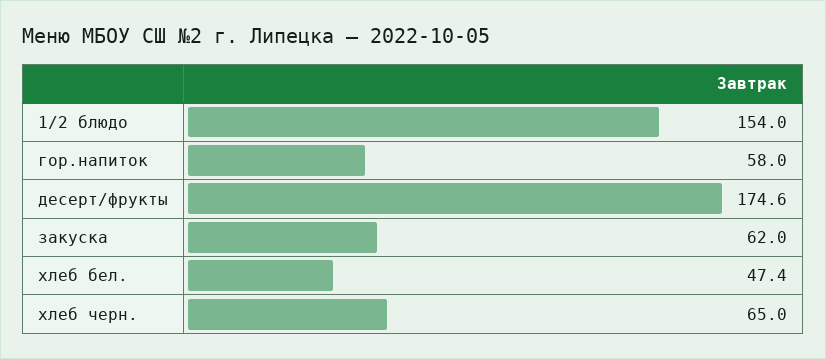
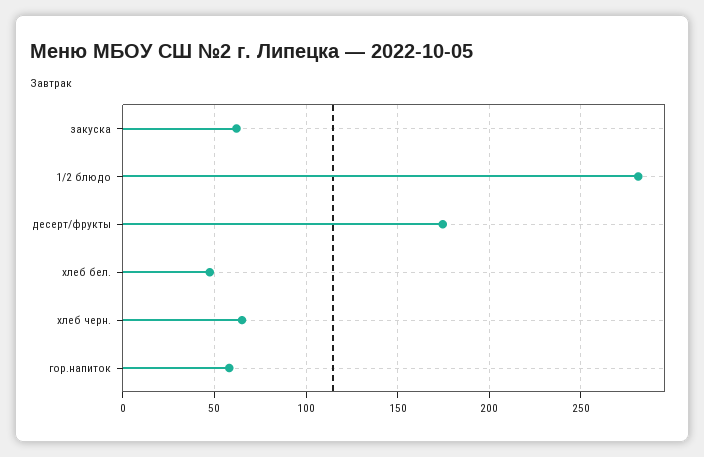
  {
-   "1/2 блюдо": 154,
+   "1/2 блюдо": 280,
    "гор.напиток": 58,
    "десерт/фрукты": 174.6,
    "закуска": 62,
    "хлеб бел.": 47.4,
    "хлеб черн.": 65
  }

